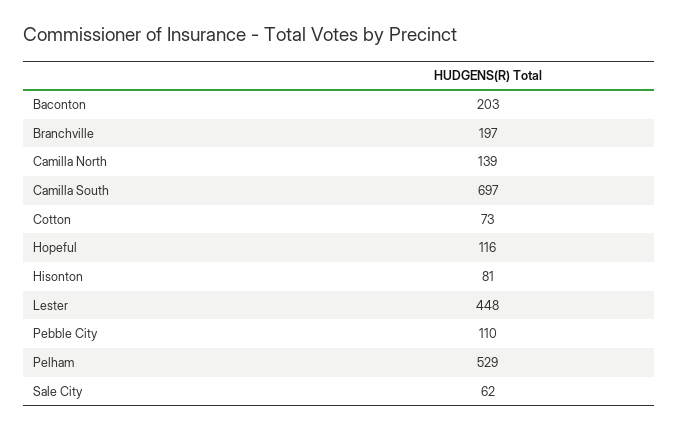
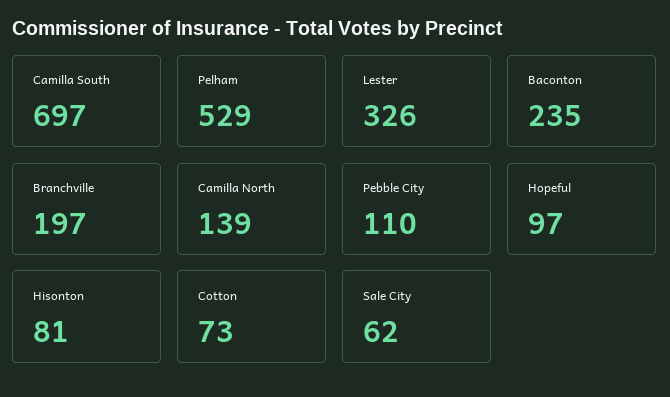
  {
-   "Baconton": 203,
+   "Baconton": 235,
    "Branchville": 197,
    "Camilla North": 139,
    "Camilla South": 697,
    "Cotton": 73,
-   "Hopeful": 116,
+   "Hopeful": 97,
    "Hisonton": 81,
-   "Lester": 448,
+   "Lester": 326,
    "Pebble City": 110,
    "Pelham": 529,
    "Sale City": 62
  }

